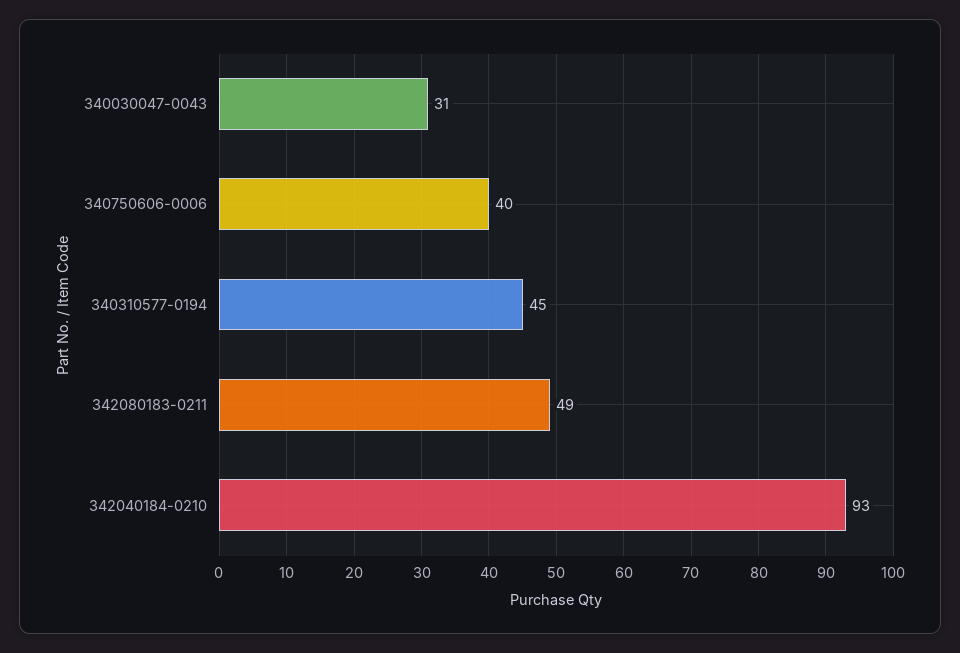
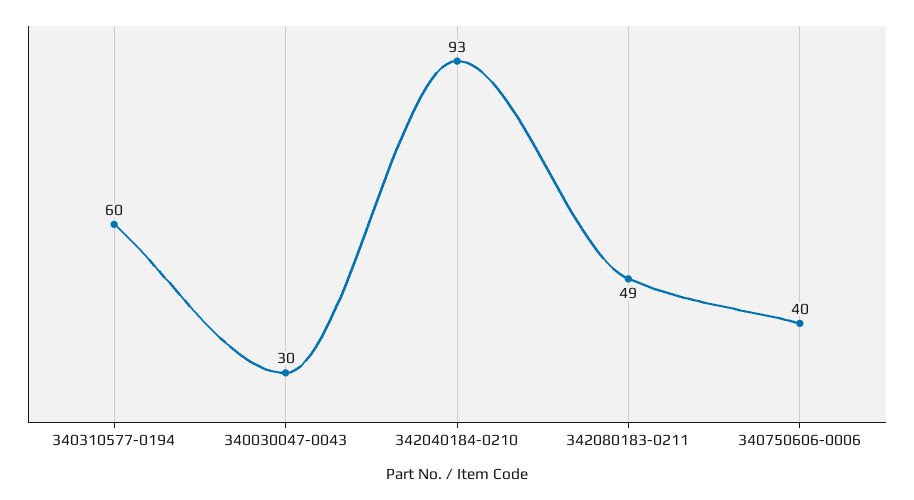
  {
-   "340030047-0043": 31,
+   "340030047-0043": 30,
    "340750606-0006": 40,
-   "340310577-0194": 45,
+   "340310577-0194": 60,
    "342080183-0211": 49,
    "342040184-0210": 93
  }

